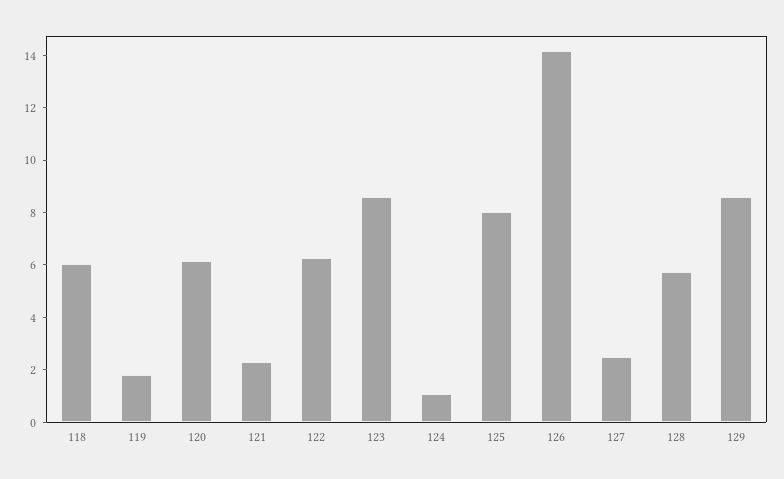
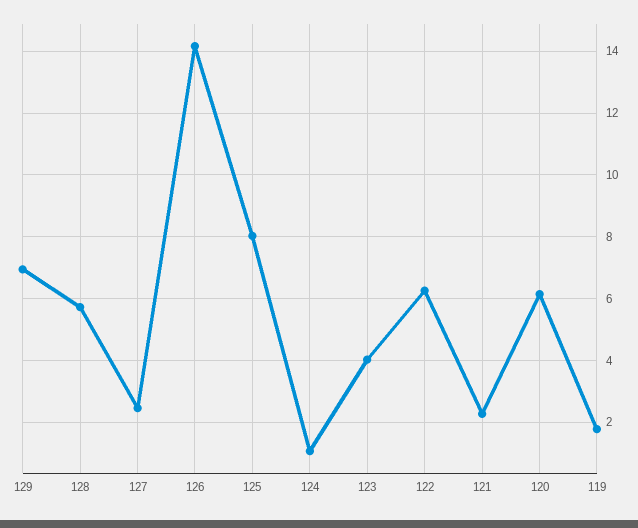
  {
-   "118": 6,
    "119": 1.8,
    "120": 6.2,
    "121": 2.2,
    "122": 6.2,
-   "123": 8.5,
+   "123": 4,
    "124": 1,
    "125": 8,
    "126": 14.2,
    "127": 2.4,
    "128": 5.8,
-   "129": 8.5
+   "129": 7
  }

